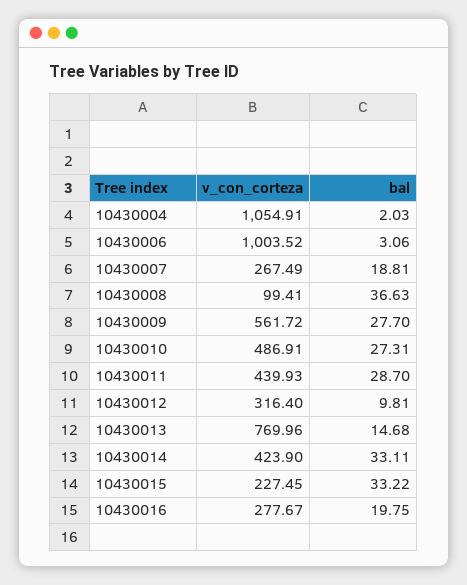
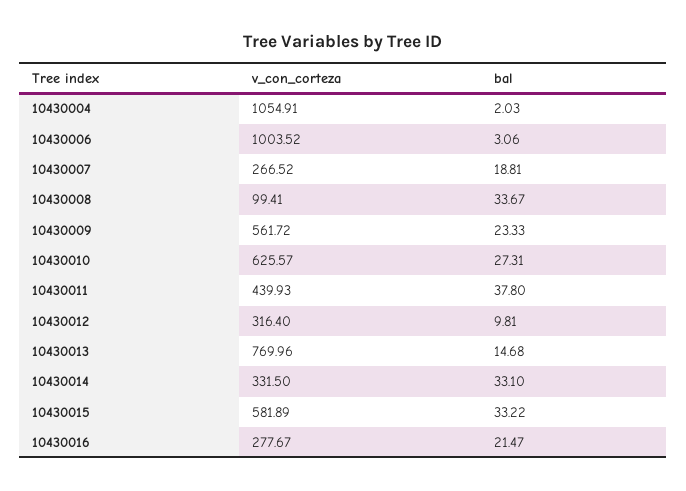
  {
    "v_con_corteza": {
      "10430004": 1054.91,
      "10430006": 1003.52,
-     "10430007": 267.49,
+     "10430007": 266.52,
      "10430008": 99.41,
      "10430009": 561.72,
-     "10430010": 486.91,
+     "10430010": 625.57,
      "10430011": 439.93,
      "10430012": 316.4,
      "10430013": 769.96,
-     "10430014": 423.9,
+     "10430014": 331.5,
-     "10430015": 227.45,
+     "10430015": 581.89,
      "10430016": 277.67
    },
    "bal": {
      "10430004": 2.03,
      "10430006": 3.06,
      "10430007": 18.81,
-     "10430008": 36.63,
+     "10430008": 33.67,
-     "10430009": 27.7,
+     "10430009": 23.33,
      "10430010": 27.31,
-     "10430011": 28.7,
+     "10430011": 37.8,
      "10430012": 9.81,
      "10430013": 14.68,
-     "10430014": 33.11,
+     "10430014": 33.1,
      "10430015": 33.22,
-     "10430016": 19.75
+     "10430016": 21.47
    }
  }

